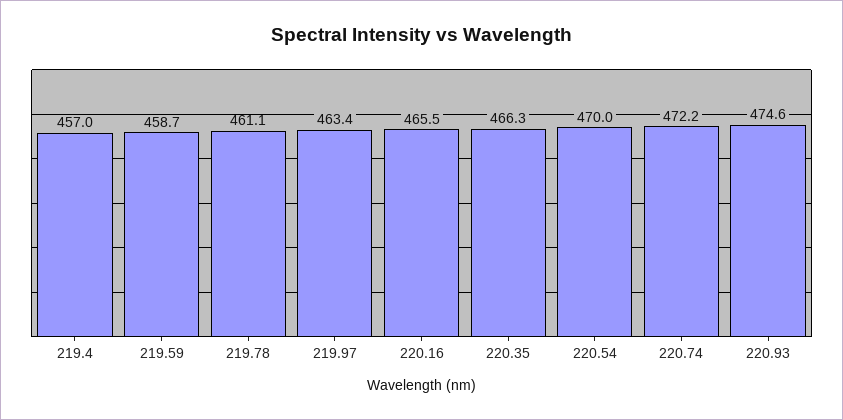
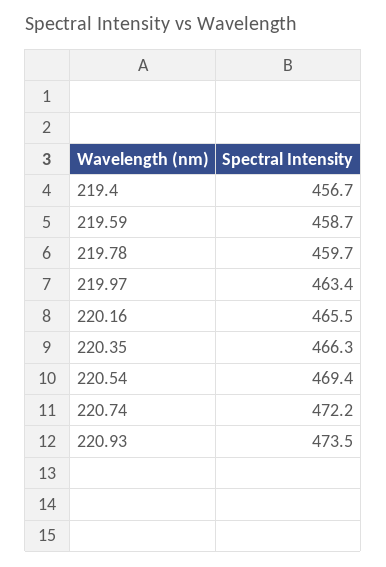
  {
-   "219.4": 457,
+   "219.4": 456.7,
    "219.59": 458.7,
-   "219.78": 461.1,
+   "219.78": 459.7,
    "219.97": 463.4,
    "220.16": 465.5,
    "220.35": 466.3,
-   "220.54": 470,
+   "220.54": 469.4,
    "220.74": 472.2,
-   "220.93": 474.6
+   "220.93": 473.5
  }

